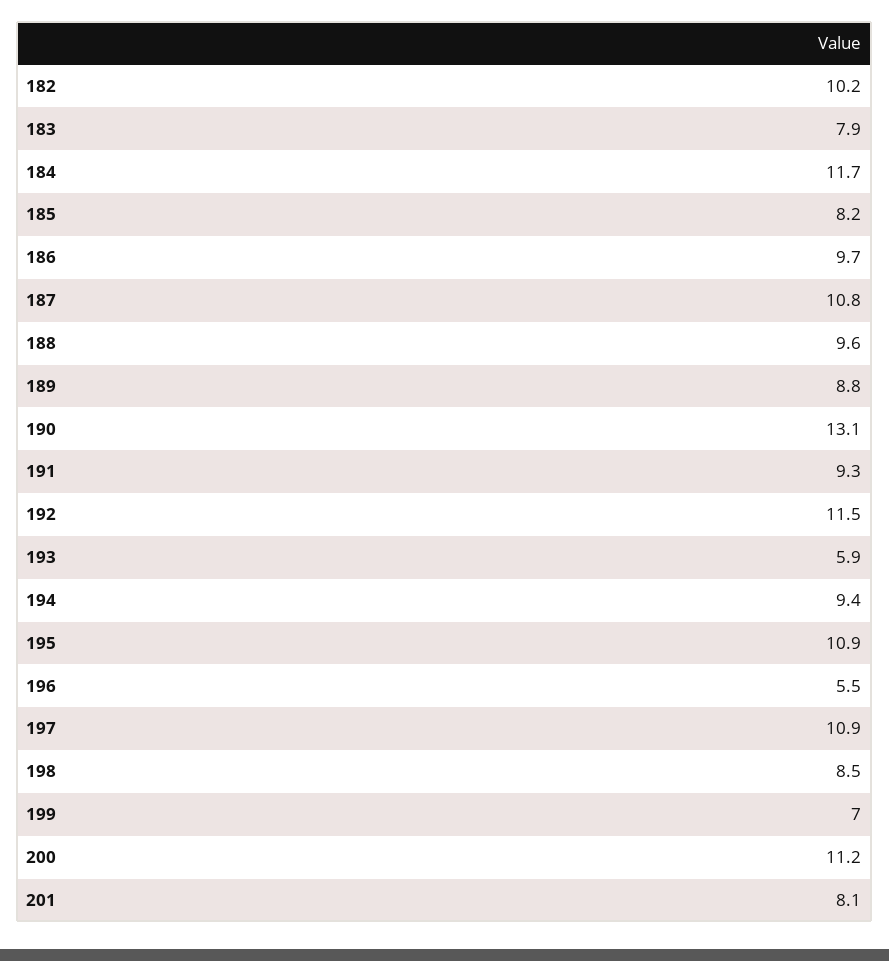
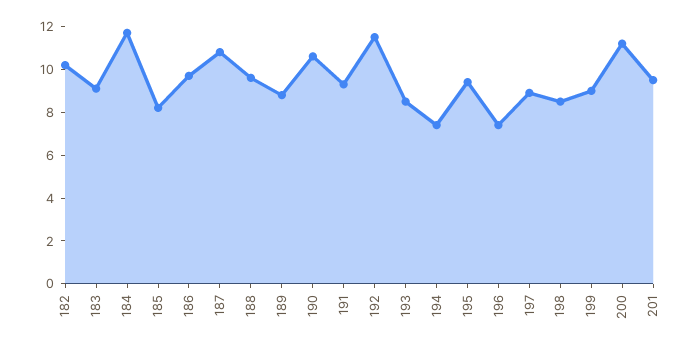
  {
    "182": 10.2,
-   "183": 7.9,
+   "183": 9,
    "184": 11.7,
    "185": 8.2,
    "186": 9.7,
    "187": 10.8,
    "188": 9.6,
    "189": 8.8,
-   "190": 13.1,
+   "190": 10.5,
    "191": 9.3,
    "192": 11.5,
-   "193": 5.9,
+   "193": 8.5,
-   "194": 9.4,
+   "194": 7.5,
-   "195": 10.9,
+   "195": 9.5,
-   "196": 5.5,
+   "196": 7.5,
-   "197": 10.9,
+   "197": 9,
    "198": 8.5,
-   "199": 7,
+   "199": 9,
    "200": 11.2,
-   "201": 8.1
+   "201": 9.5
  }

